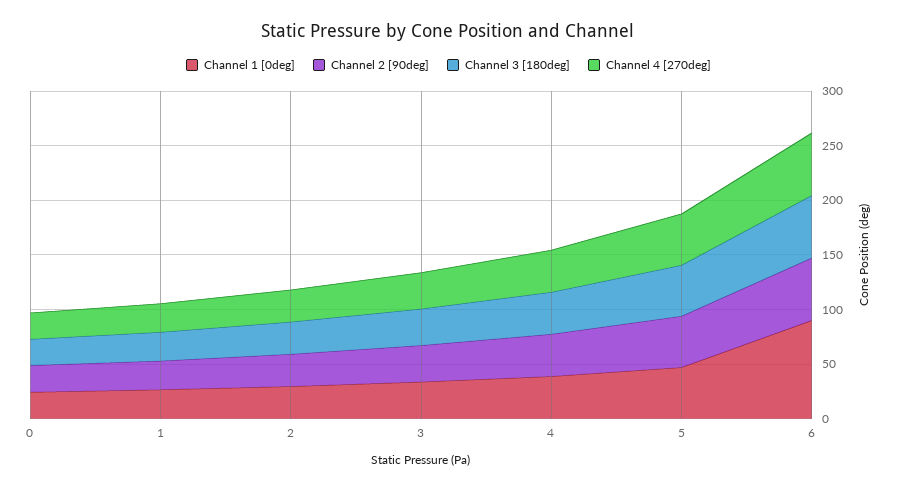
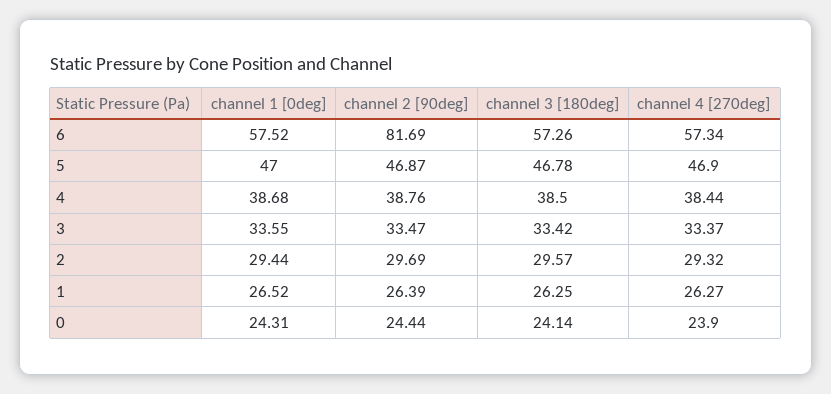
  {
    "Channel 1 [0deg]": {
      "0": 24.31,
      "1": 26.52,
      "2": 29.44,
      "3": 33.55,
      "4": 38.68,
      "5": 47,
-     "6": 90
+     "6": 57.52
    },
    "Channel 2 [90deg]": {
      "0": 24.44,
      "1": 26.39,
      "2": 29.69,
      "3": 33.47,
      "4": 38.76,
      "5": 46.87,
-     "6": 60
+     "6": 81.69
    },
    "Channel 3 [180deg]": {
      "0": 24.14,
      "1": 26.25,
      "2": 29.57,
      "3": 33.42,
      "4": 38.5,
      "5": 46.78,
      "6": 57.26
    },
    "Channel 4 [270deg]": {
      "0": 23.9,
      "1": 26.27,
      "2": 29.32,
      "3": 33.37,
      "4": 38.44,
      "5": 46.9,
      "6": 57.34
    }
  }

